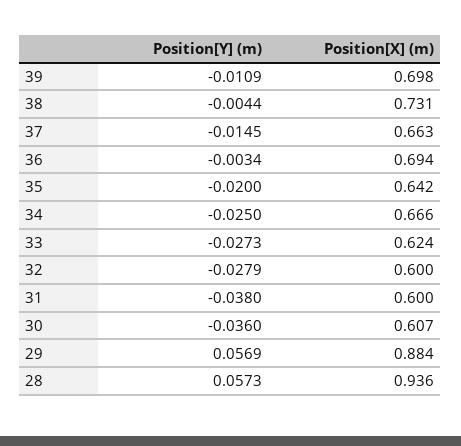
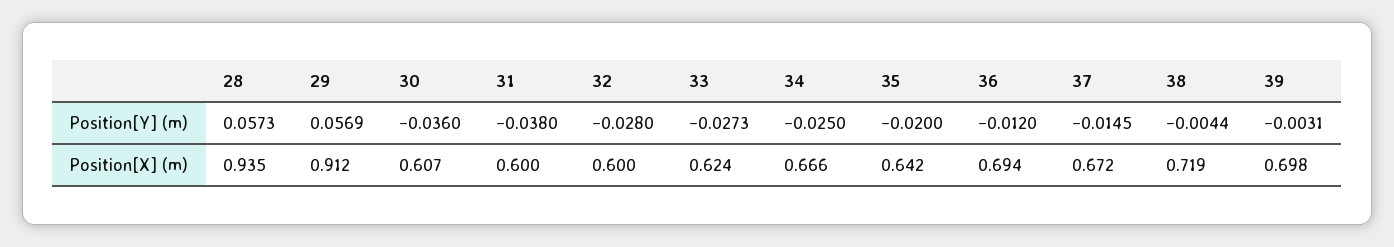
  {
    "Position[Y] (m)": {
-     "39": -0.0109,
+     "39": -0.0031,
      "38": -0.0044,
      "37": -0.0145,
-     "36": -0.0034,
+     "36": -0.012,
      "35": -0.02,
      "34": -0.025,
      "33": -0.0273,
-     "32": -0.0279,
+     "32": -0.028,
      "31": -0.038,
      "30": -0.036,
      "29": 0.0569,
      "28": 0.0573
    },
    "Position[X] (m)": {
      "39": 0.698,
-     "38": 0.731,
+     "38": 0.719,
-     "37": 0.663,
+     "37": 0.672,
      "36": 0.694,
      "35": 0.642,
      "34": 0.666,
      "33": 0.624,
      "32": 0.6,
      "31": 0.6,
      "30": 0.607,
-     "29": 0.884,
+     "29": 0.912,
-     "28": 0.936
+     "28": 0.935
    }
  }

